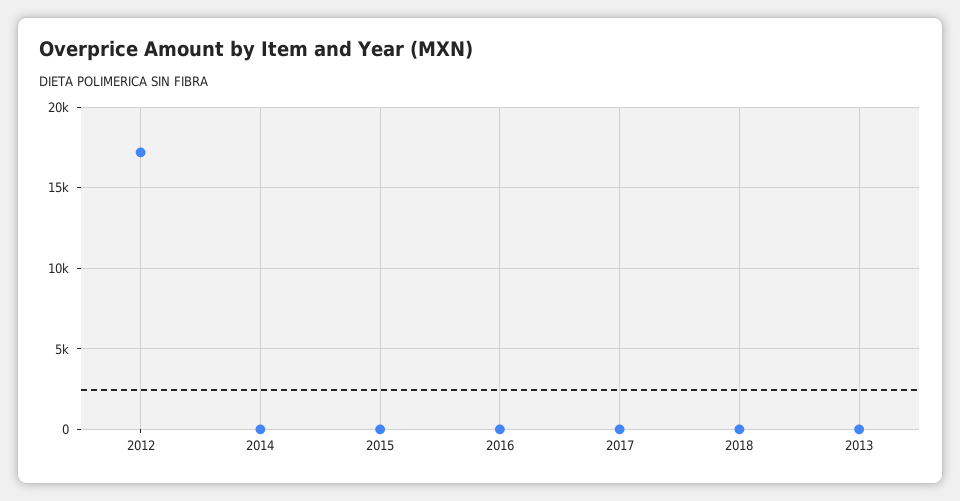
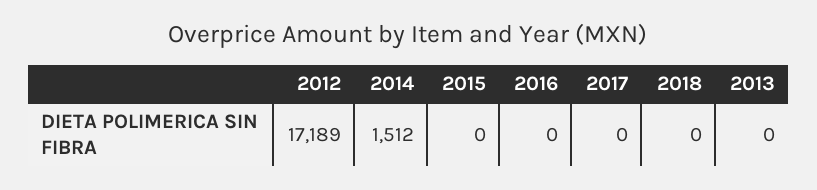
  {
    "2012": 17189,
-   "2014": 0,
+   "2014": 1512,
    "2015": 0,
    "2016": 0,
    "2017": 0,
    "2018": 0,
    "2013": 0
  }

